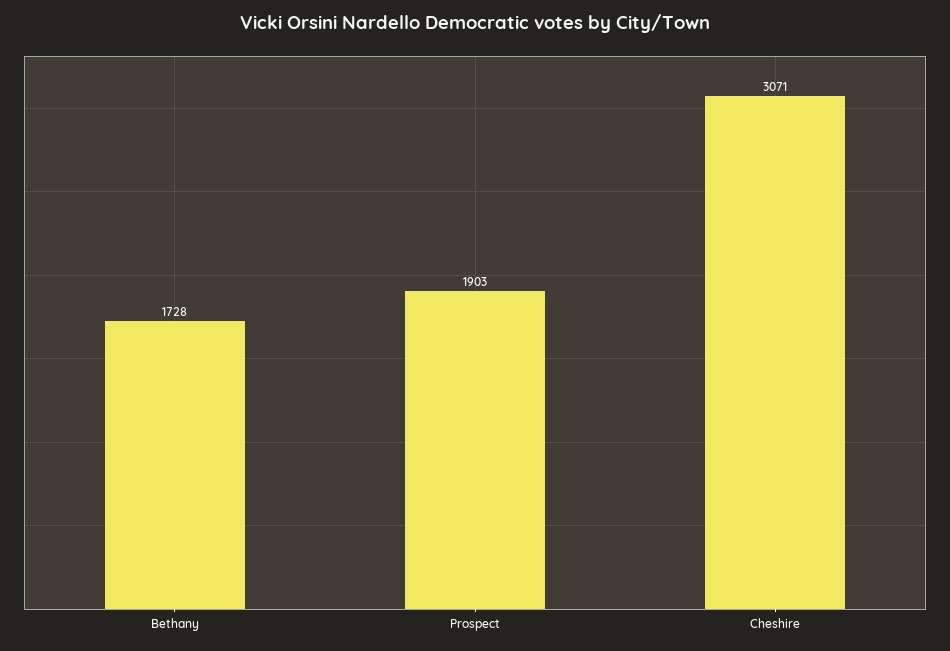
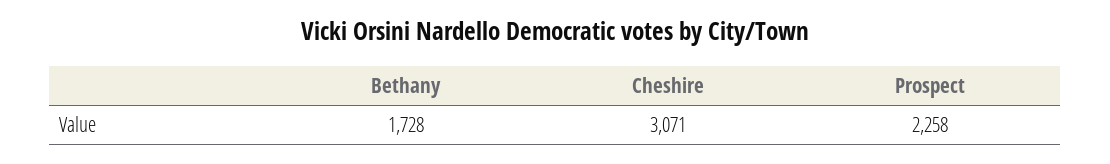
  {
    "Bethany": 1728,
-   "Prospect": 1903,
+   "Prospect": 2258,
    "Cheshire": 3071
  }

